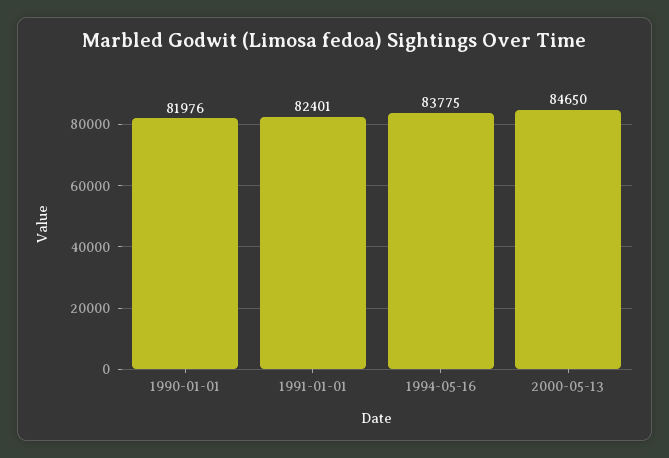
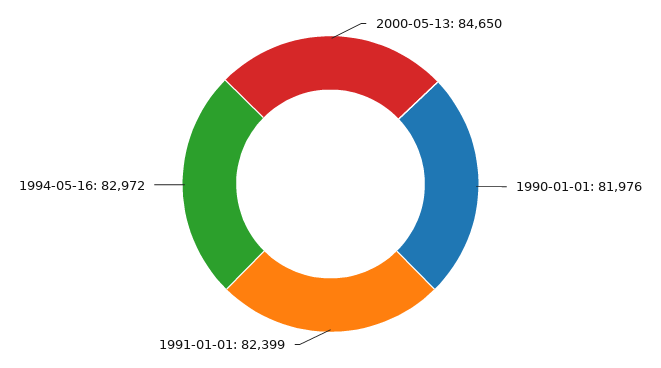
  {
    "1990-01-01": 81976,
-   "1991-01-01": 82401,
+   "1991-01-01": 82399,
-   "1994-05-16": 83775,
+   "1994-05-16": 82972,
    "2000-05-13": 84650
  }

